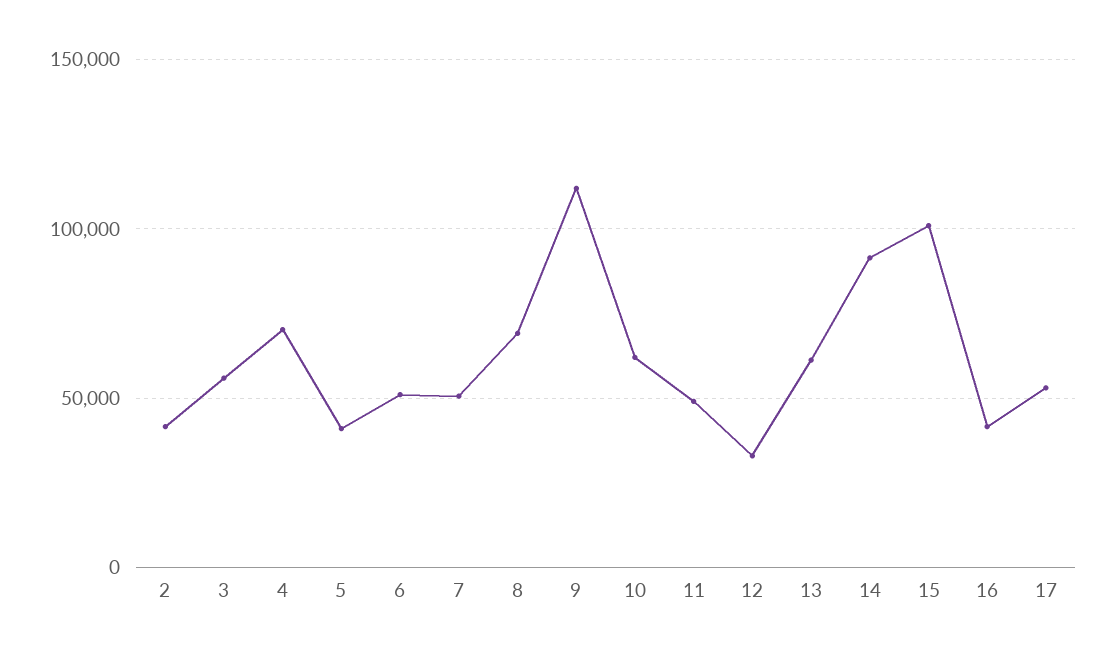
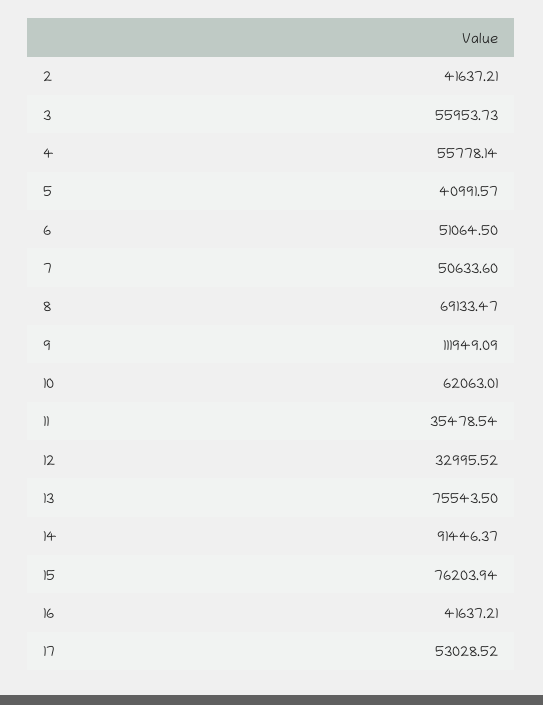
  {
    "2": 41637.21,
    "3": 55953.73,
-   "4": 70000,
+   "4": 55778.14,
    "5": 40991.57,
    "6": 51064.5,
    "7": 50633.6,
    "8": 69133.47,
    "9": 111949.09,
    "10": 62063.01,
-   "11": 50000,
+   "11": 35478.54,
    "12": 32995.52,
-   "13": 60000,
+   "13": 75543.5,
    "14": 91446.37,
-   "15": 100000,
+   "15": 76203.94,
    "16": 41637.21,
    "17": 53028.52
  }

